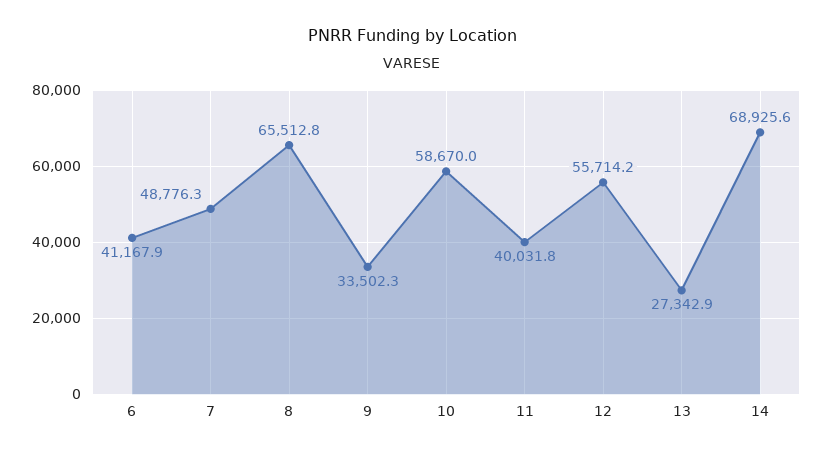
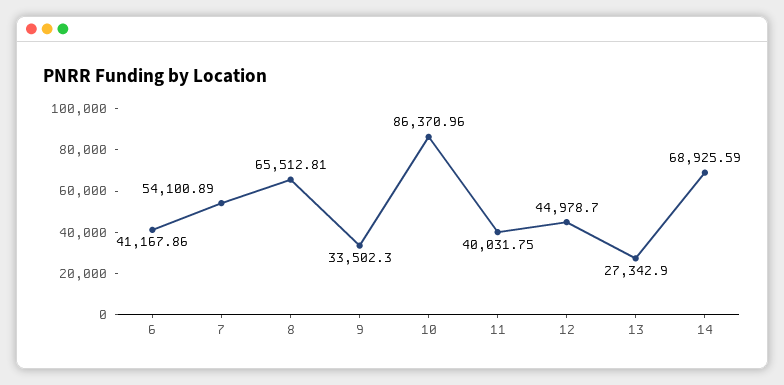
  {
    "6": 41167.86,
-   "7": 48776.3,
+   "7": 54100.89,
    "8": 65512.81,
    "9": 33502.3,
-   "10": 58670,
+   "10": 86370.96,
    "11": 40031.75,
-   "12": 55714.2,
+   "12": 44978.7,
    "13": 27342.9,
    "14": 68925.59
  }

